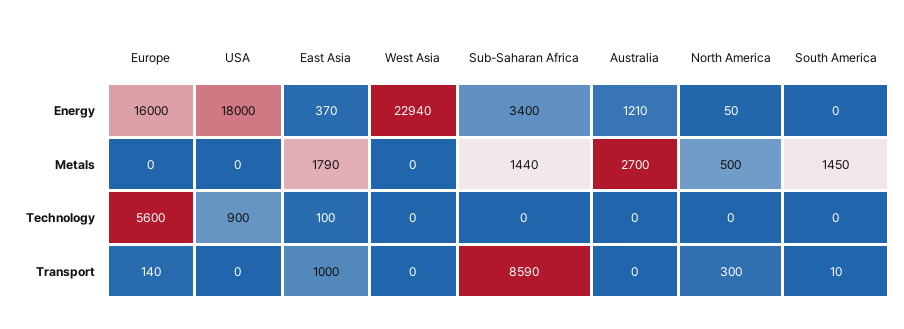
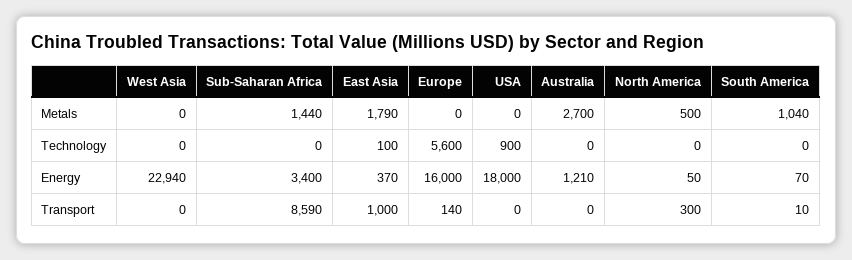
  {
    "Europe": {
      "Energy": 16000,
      "Metals": 0,
      "Technology": 5600,
      "Transport": 140
    },
    "USA": {
      "Energy": 18000,
      "Metals": 0,
      "Technology": 900,
      "Transport": 0
    },
    "East Asia": {
      "Energy": 370,
      "Metals": 1790,
      "Technology": 100,
      "Transport": 1000
    },
    "West Asia": {
      "Energy": 22940,
      "Metals": 0,
      "Technology": 0,
      "Transport": 0
    },
    "Sub-Saharan Africa": {
      "Energy": 3400,
      "Metals": 1440,
      "Technology": 0,
      "Transport": 8590
    },
    "Australia": {
      "Energy": 1210,
      "Metals": 2700,
      "Technology": 0,
      "Transport": 0
    },
    "North America": {
      "Energy": 50,
      "Metals": 500,
      "Technology": 0,
      "Transport": 300
    },
    "South America": {
-     "Energy": 0,
+     "Energy": 70,
-     "Metals": 1450,
+     "Metals": 1040,
      "Technology": 0,
      "Transport": 10
    }
  }

